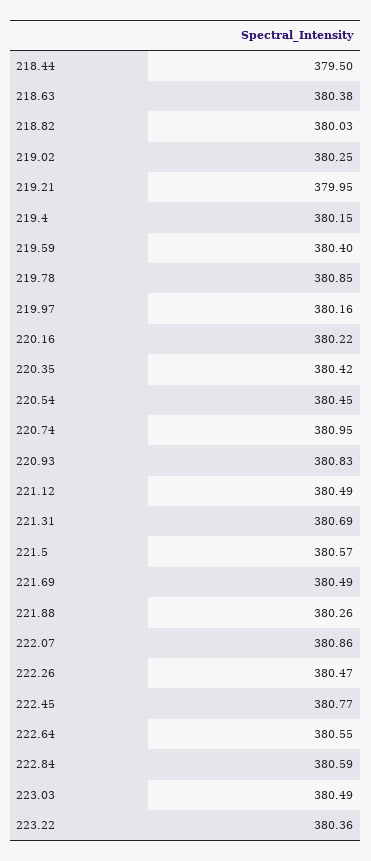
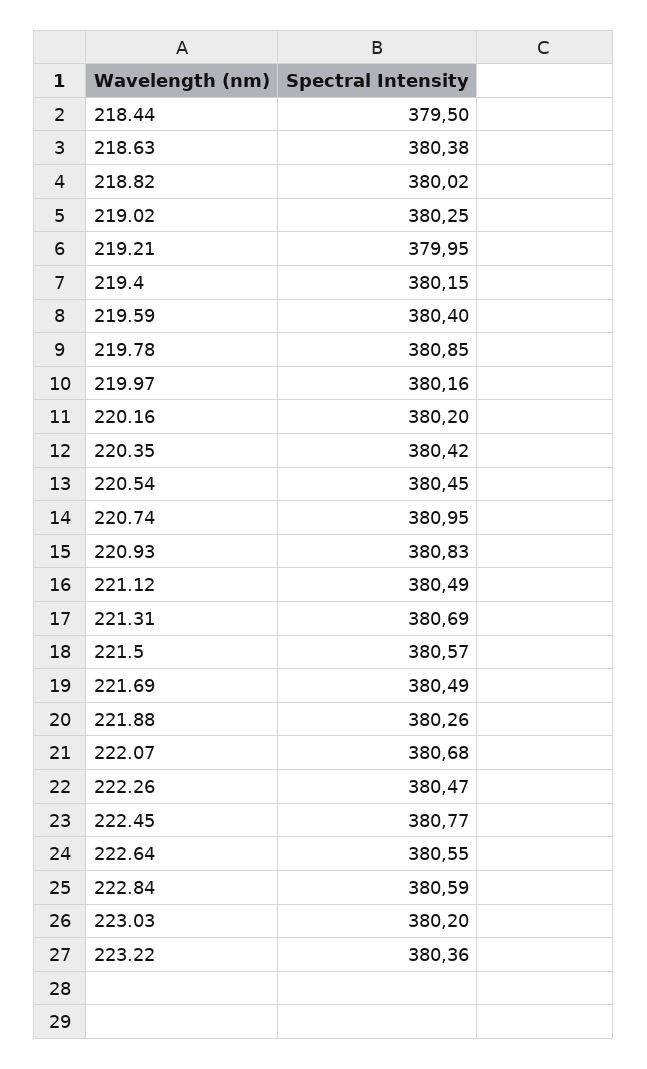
  {
    "218.44": 379.5,
    "218.63": 380.38,
-   "218.82": 380.03,
+   "218.82": 380.02,
    "219.02": 380.25,
    "219.21": 379.95,
    "219.4": 380.15,
    "219.59": 380.4,
    "219.78": 380.85,
    "219.97": 380.16,
-   "220.16": 380.22,
+   "220.16": 380.2,
    "220.35": 380.42,
    "220.54": 380.45,
    "220.74": 380.95,
    "220.93": 380.83,
    "221.12": 380.49,
    "221.31": 380.69,
    "221.5": 380.57,
    "221.69": 380.49,
    "221.88": 380.26,
-   "222.07": 380.86,
+   "222.07": 380.68,
    "222.26": 380.47,
    "222.45": 380.77,
    "222.64": 380.55,
    "222.84": 380.59,
-   "223.03": 380.49,
+   "223.03": 380.2,
    "223.22": 380.36
  }

